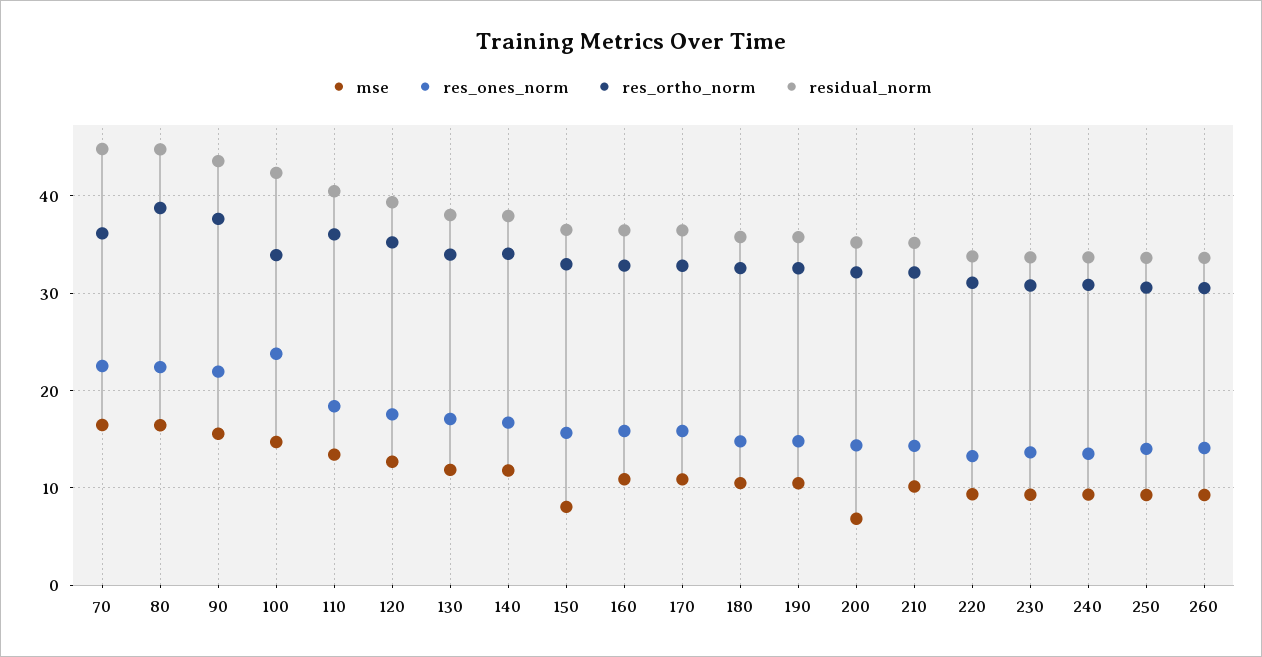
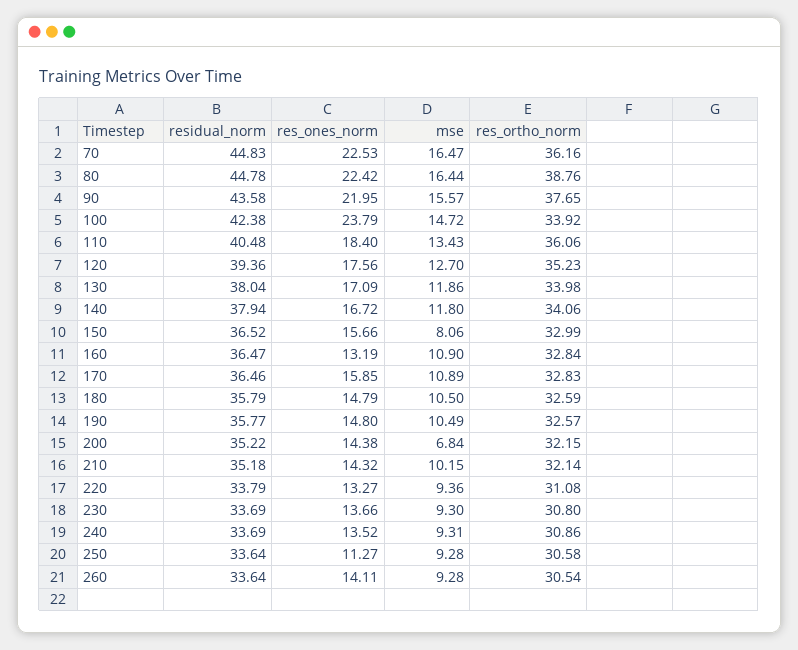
  {
    "mse": {
      "70": 16.47,
      "80": 16.44,
      "90": 15.57,
      "100": 14.72,
      "110": 13.43,
      "120": 12.7,
      "130": 11.86,
      "140": 11.8,
      "150": 8.06,
      "160": 10.9,
      "170": 10.89,
      "180": 10.5,
      "190": 10.49,
      "200": 6.84,
      "210": 10.15,
      "220": 9.36,
      "230": 9.3,
      "240": 9.31,
      "250": 9.28,
      "260": 9.28
    },
    "res_ones_norm": {
      "70": 22.53,
      "80": 22.42,
      "90": 21.95,
      "100": 23.79,
      "110": 18.4,
      "120": 17.56,
      "130": 17.09,
      "140": 16.72,
      "150": 15.66,
-     "160": 16,
+     "160": 13.19,
      "170": 15.85,
      "180": 14.79,
      "190": 14.8,
      "200": 14.38,
      "210": 14.32,
      "220": 13.27,
      "230": 13.66,
      "240": 13.52,
-     "250": 14,
+     "250": 11.27,
      "260": 14.11
    },
    "res_ortho_norm": {
      "70": 36.16,
      "80": 38.76,
      "90": 37.65,
      "100": 33.92,
      "110": 36.06,
      "120": 35.23,
      "130": 33.98,
      "140": 34.06,
      "150": 32.99,
      "160": 32.84,
      "170": 32.83,
      "180": 32.59,
      "190": 32.57,
      "200": 32.15,
      "210": 32.14,
      "220": 31.08,
      "230": 30.8,
      "240": 30.86,
      "250": 30.58,
      "260": 30.54
    },
    "residual_norm": {
      "70": 44.83,
      "80": 44.78,
      "90": 43.58,
      "100": 42.38,
      "110": 40.48,
      "120": 39.36,
      "130": 38.04,
      "140": 37.94,
      "150": 36.52,
      "160": 36.47,
      "170": 36.46,
      "180": 35.79,
      "190": 35.77,
      "200": 35.22,
      "210": 35.18,
      "220": 33.79,
      "230": 33.69,
      "240": 33.69,
      "250": 33.64,
      "260": 33.64
    }
  }

